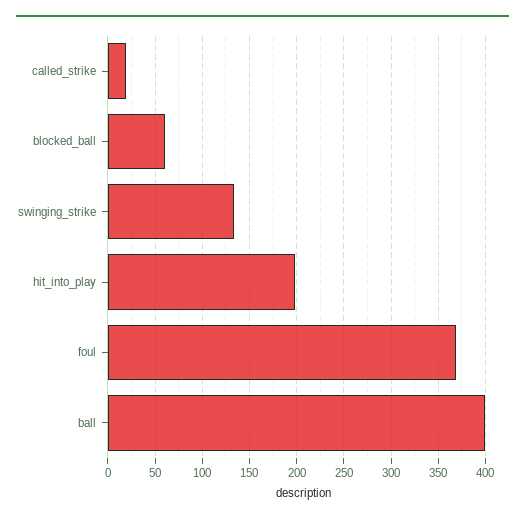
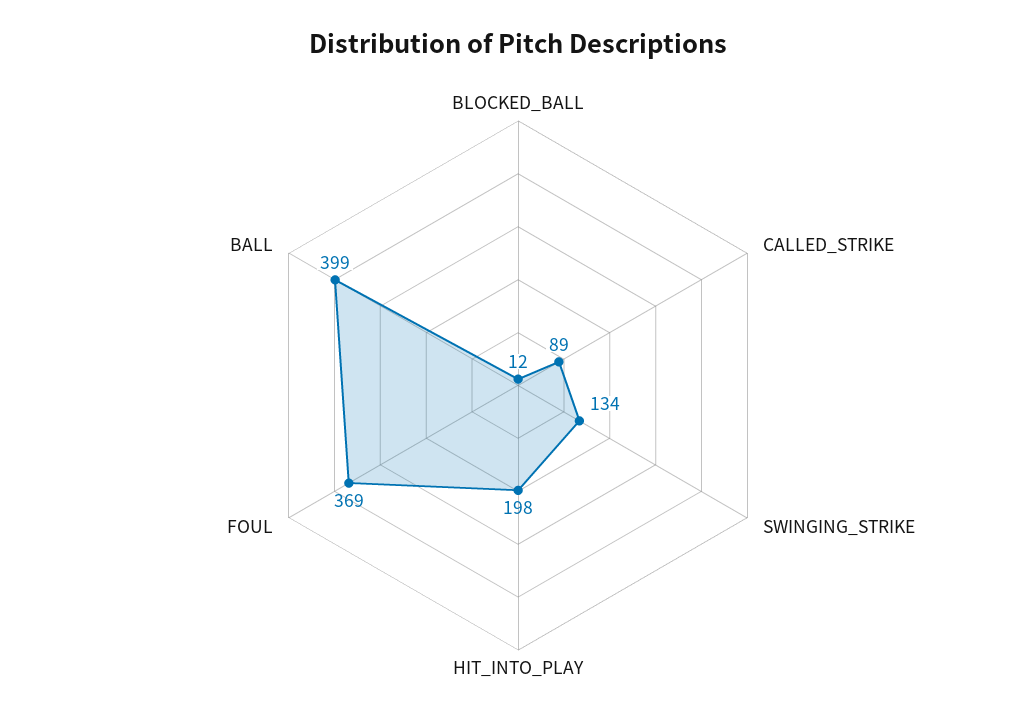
  {
-   "called_strike": 20,
+   "called_strike": 89,
-   "blocked_ball": 60,
+   "blocked_ball": 12,
    "swinging_strike": 134,
    "hit_into_play": 198,
    "foul": 369,
    "ball": 399
  }

